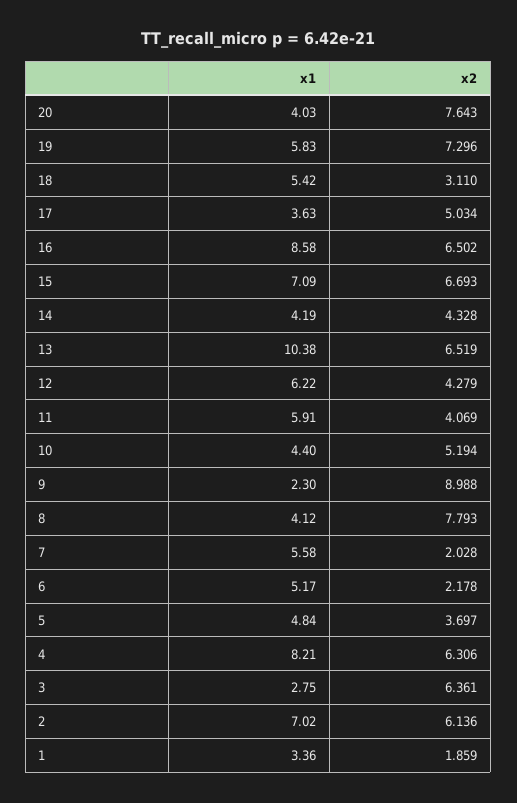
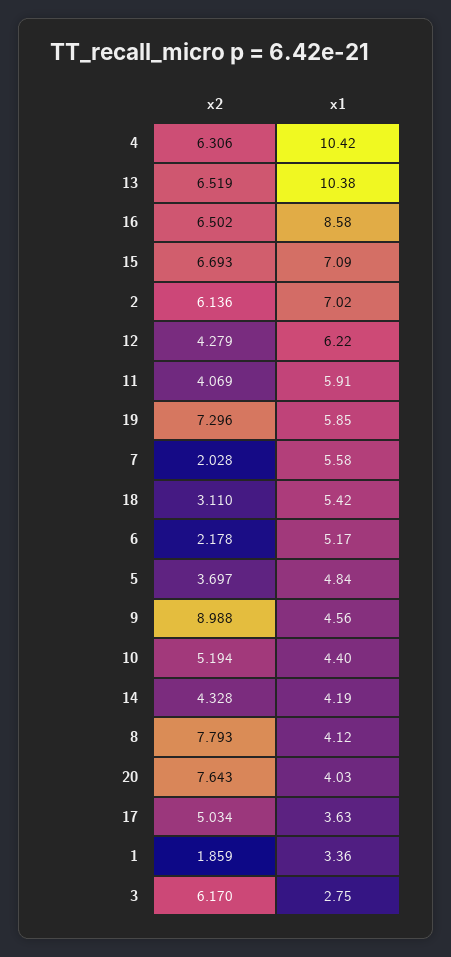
  {
    "x1": {
      "20": 4.03,
-     "19": 5.83,
+     "19": 5.85,
      "18": 5.42,
      "17": 3.63,
      "16": 8.58,
      "15": 7.09,
      "14": 4.19,
      "13": 10.38,
      "12": 6.22,
      "11": 5.91,
      "10": 4.4,
-     "9": 2.3,
+     "9": 4.56,
      "8": 4.12,
      "7": 5.58,
      "6": 5.17,
      "5": 4.84,
-     "4": 8.21,
+     "4": 10.42,
      "3": 2.75,
      "2": 7.02,
      "1": 3.36
    },
    "x2": {
      "20": 7.643,
      "19": 7.296,
      "18": 3.11,
      "17": 5.034,
      "16": 6.502,
      "15": 6.693,
      "14": 4.328,
      "13": 6.519,
      "12": 4.279,
      "11": 4.069,
      "10": 5.194,
      "9": 8.988,
      "8": 7.793,
      "7": 2.028,
      "6": 2.178,
      "5": 3.697,
      "4": 6.306,
-     "3": 6.361,
+     "3": 6.17,
      "2": 6.136,
      "1": 1.859
    }
  }

